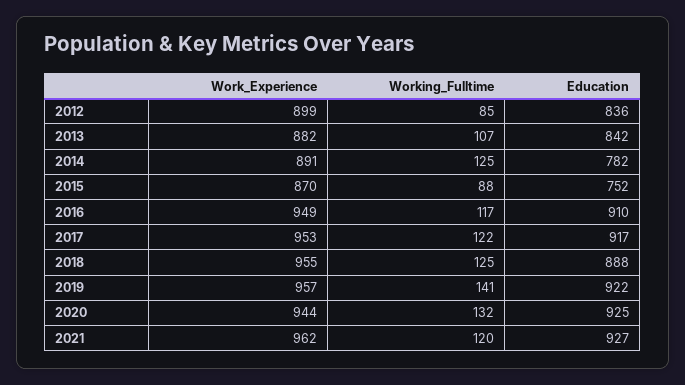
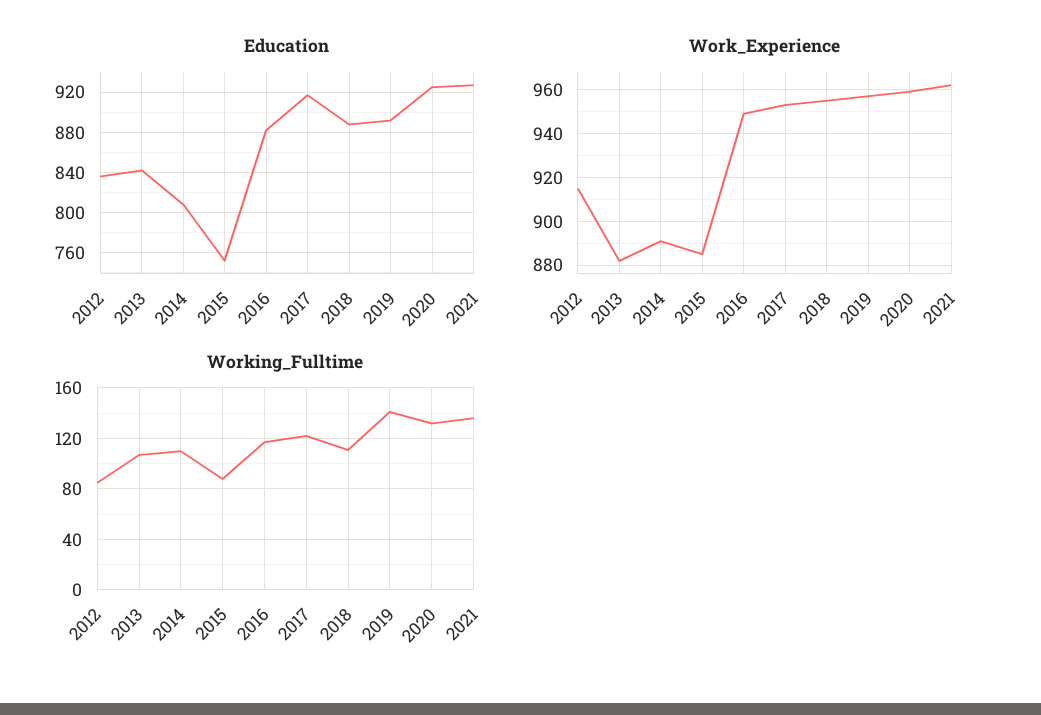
  {
    "Work_Experience": {
-     "2012": 899,
+     "2012": 915,
      "2013": 882,
      "2014": 891,
-     "2015": 870,
+     "2015": 885,
      "2016": 949,
      "2017": 953,
      "2018": 955,
      "2019": 957,
-     "2020": 944,
+     "2020": 960,
      "2021": 962
    },
    "Working_Fulltime": {
      "2012": 85,
      "2013": 107,
-     "2014": 125,
+     "2014": 110,
      "2015": 88,
      "2016": 117,
      "2017": 122,
-     "2018": 125,
+     "2018": 110,
      "2019": 141,
      "2020": 132,
-     "2021": 120
+     "2021": 135
    },
    "Education": {
      "2012": 836,
      "2013": 842,
-     "2014": 782,
+     "2014": 810,
      "2015": 752,
-     "2016": 910,
+     "2016": 880,
      "2017": 917,
      "2018": 888,
-     "2019": 922,
+     "2019": 890,
      "2020": 925,
      "2021": 927
    }
  }

